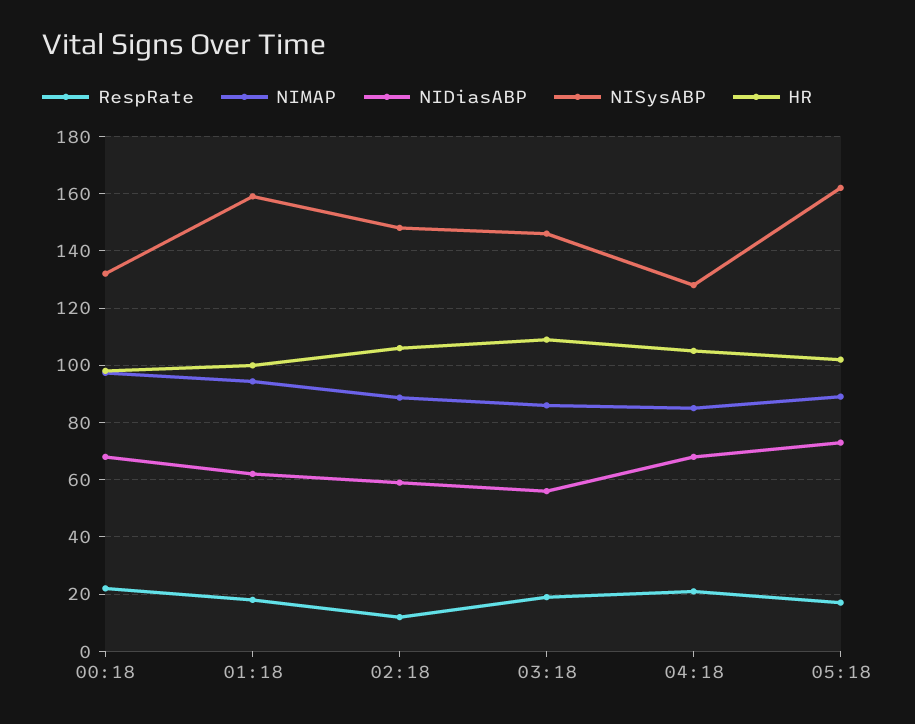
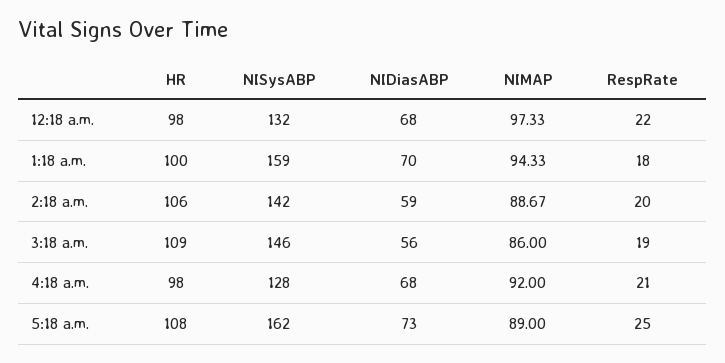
  {
    "RespRate": {
      "00:18": 22,
      "01:18": 18,
-     "02:18": 12.5,
+     "02:18": 20,
      "03:18": 19,
      "04:18": 21,
-     "05:18": 17.5
+     "05:18": 25
    },
    "NIMAP": {
      "00:18": 97.33,
      "01:18": 94.33,
      "02:18": 88.67,
      "03:18": 86,
-     "04:18": 85,
+     "04:18": 92,
      "05:18": 89
    },
    "NIDiasABP": {
      "00:18": 68,
-     "01:18": 62.5,
+     "01:18": 70,
      "02:18": 59,
      "03:18": 56,
      "04:18": 68,
      "05:18": 73
    },
    "NISysABP": {
      "00:18": 132,
      "01:18": 159,
-     "02:18": 147.5,
+     "02:18": 142,
      "03:18": 146,
      "04:18": 128,
      "05:18": 162
    },
    "HR": {
      "00:18": 98,
      "01:18": 100,
      "02:18": 106,
      "03:18": 109,
-     "04:18": 105,
+     "04:18": 98,
-     "05:18": 102.5
+     "05:18": 108
    }
  }

